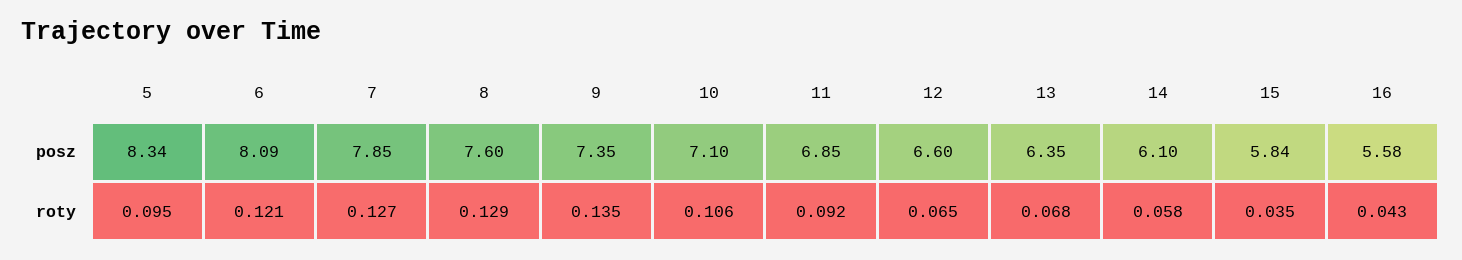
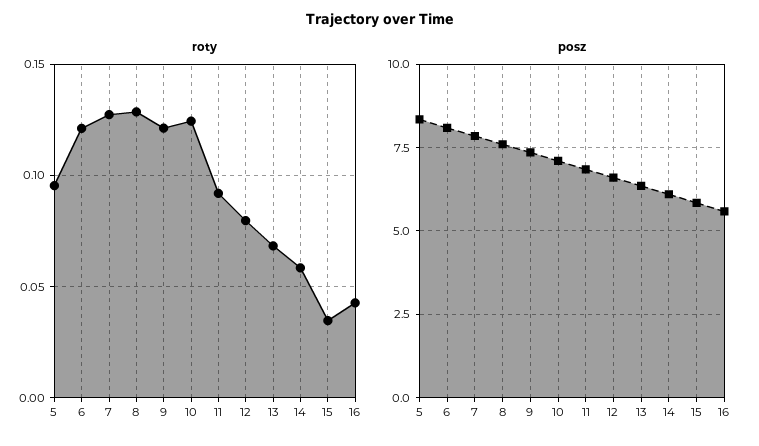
  {
    "posz": {
      "5": 8.34,
      "6": 8.09,
      "7": 7.85,
      "8": 7.6,
      "9": 7.35,
      "10": 7.1,
      "11": 6.85,
      "12": 6.6,
      "13": 6.35,
      "14": 6.1,
      "15": 5.84,
      "16": 5.58
    },
    "roty": {
      "5": 0.095,
      "6": 0.121,
      "7": 0.127,
      "8": 0.129,
-     "9": 0.135,
+     "9": 0.12,
-     "10": 0.106,
+     "10": 0.125,
      "11": 0.092,
-     "12": 0.065,
+     "12": 0.08,
      "13": 0.068,
      "14": 0.058,
      "15": 0.035,
      "16": 0.043
    }
  }

